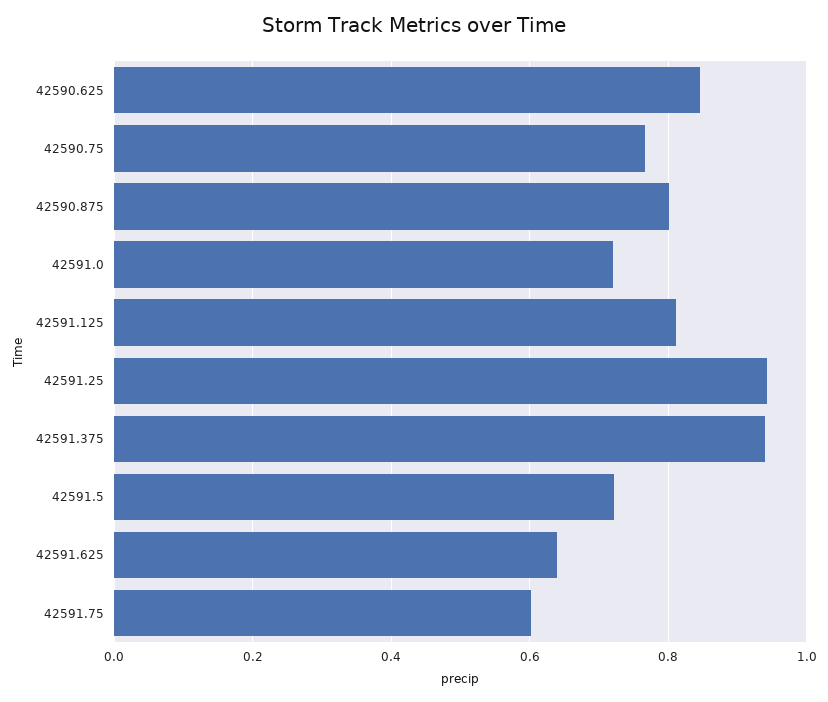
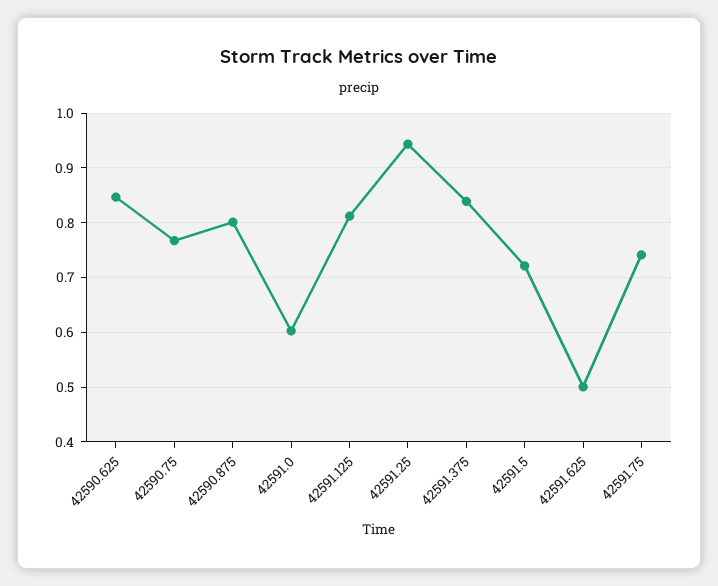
  {
    "42590.625": 0.84,
    "42590.75": 0.76,
    "42590.875": 0.8,
-   "42591.0": 0.72,
+   "42591.0": 0.6,
    "42591.125": 0.82,
    "42591.25": 0.94,
-   "42591.375": 0.94,
+   "42591.375": 0.84,
    "42591.5": 0.72,
-   "42591.625": 0.64,
+   "42591.625": 0.5,
-   "42591.75": 0.6
+   "42591.75": 0.74
  }

